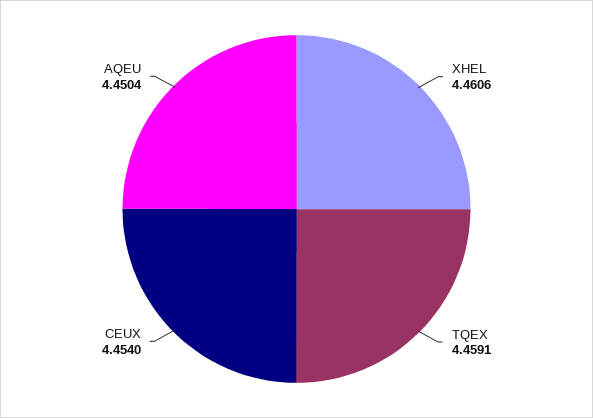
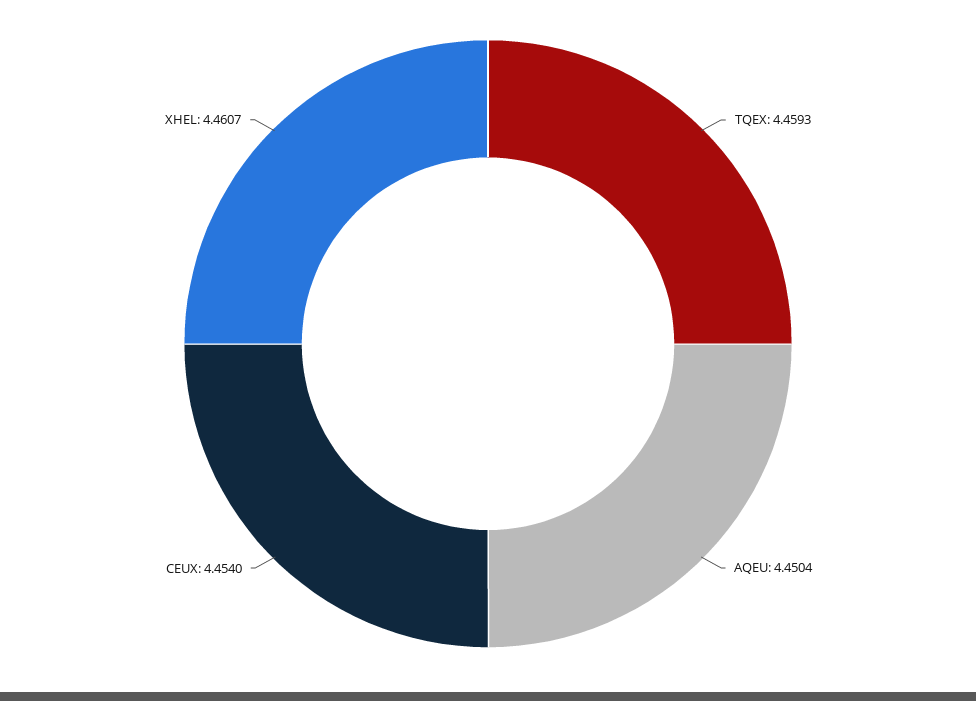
  {
-   "XHEL": 4.4606,
+   "XHEL": 4.4607,
-   "TQEX": 4.4591,
+   "TQEX": 4.4593,
    "CEUX": 4.454,
    "AQEU": 4.4504
  }

